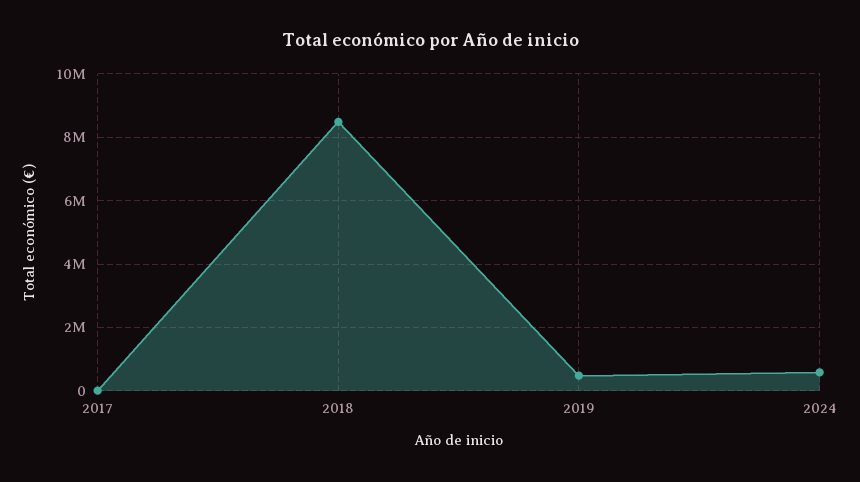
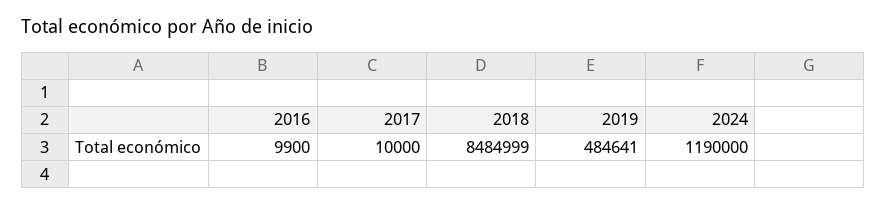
  {
    "2017": 10000,
    "2018": 8484999,
    "2019": 484641,
-   "2024": 600000
+   "2024": 1190000,
+   "2016": 9900
  }

